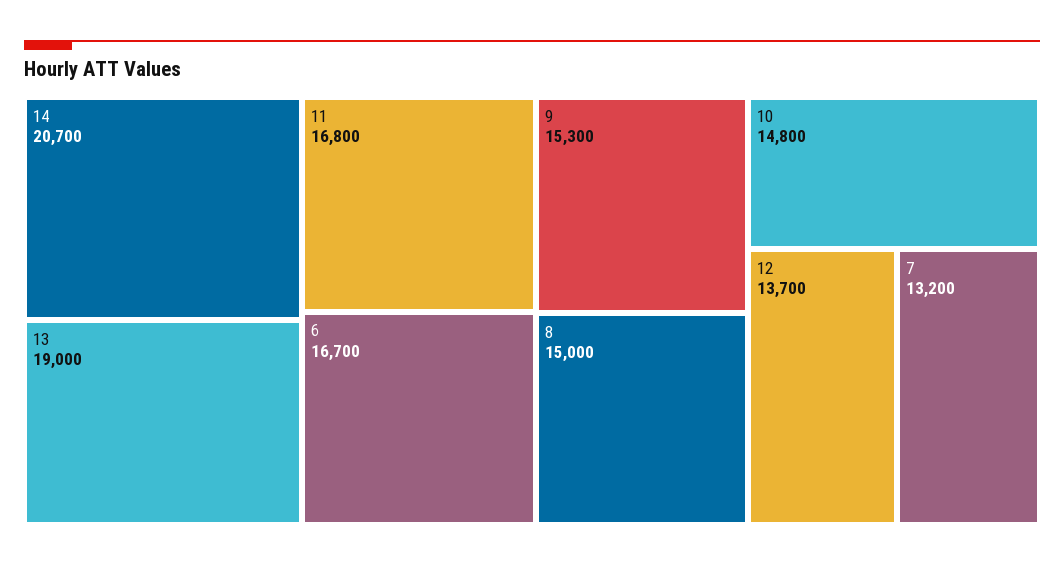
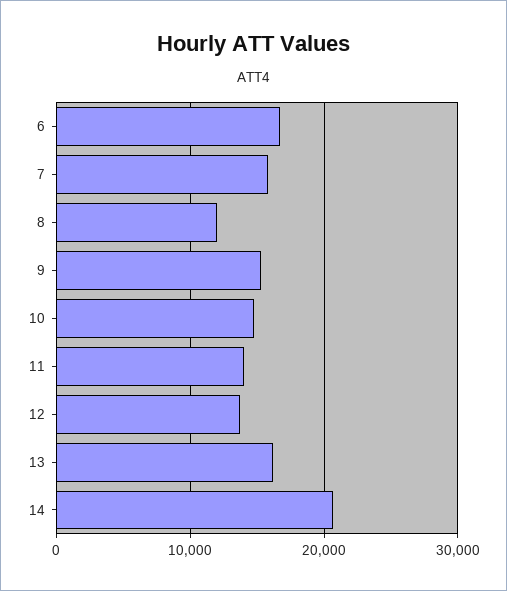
  {
    "14": 20700,
-   "13": 19000,
+   "13": 16000,
-   "11": 16800,
+   "11": 14000,
    "6": 16700,
    "9": 15300,
-   "8": 15000,
+   "8": 12000,
    "10": 14800,
    "12": 13700,
-   "7": 13200
+   "7": 16000
  }

